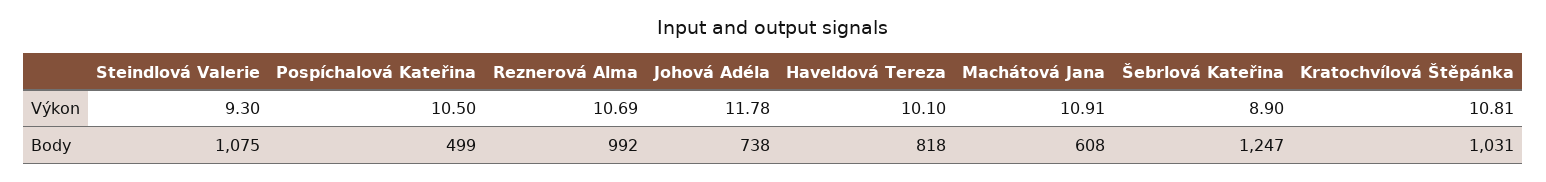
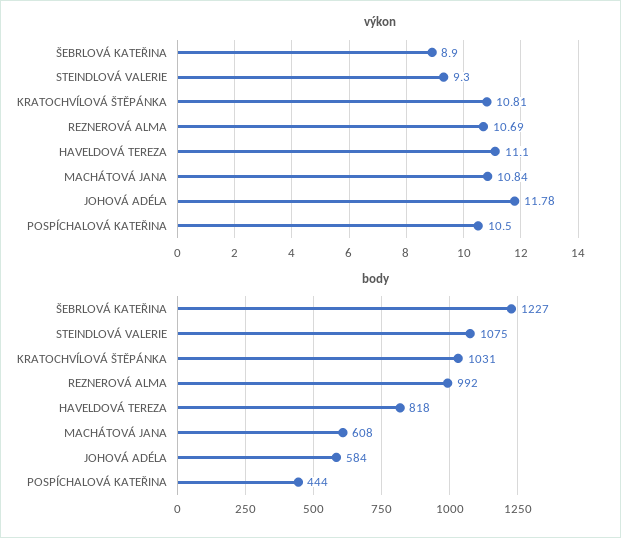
  {
    "Výkon": {
      "Steindlová Valerie": 9.3,
      "Pospíchalová Kateřina": 10.5,
      "Reznerová Alma": 10.69,
      "Johová Adéla": 11.78,
-     "Haveldová Tereza": 10.1,
+     "Haveldová Tereza": 11.1,
-     "Machátová Jana": 10.91,
+     "Machátová Jana": 10.84,
      "Šebrlová Kateřina": 8.9,
      "Kratochvílová Štěpánka": 10.81
    },
    "Body": {
      "Steindlová Valerie": 1075,
-     "Pospíchalová Kateřina": 499,
+     "Pospíchalová Kateřina": 444,
      "Reznerová Alma": 992,
-     "Johová Adéla": 738,
+     "Johová Adéla": 584,
      "Haveldová Tereza": 818,
      "Machátová Jana": 608,
-     "Šebrlová Kateřina": 1247,
+     "Šebrlová Kateřina": 1227,
      "Kratochvílová Štěpánka": 1031
    }
  }

